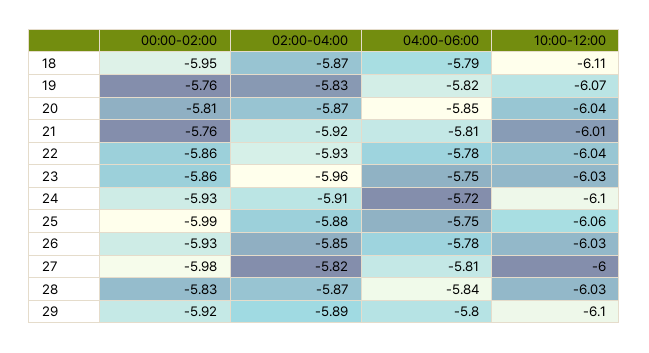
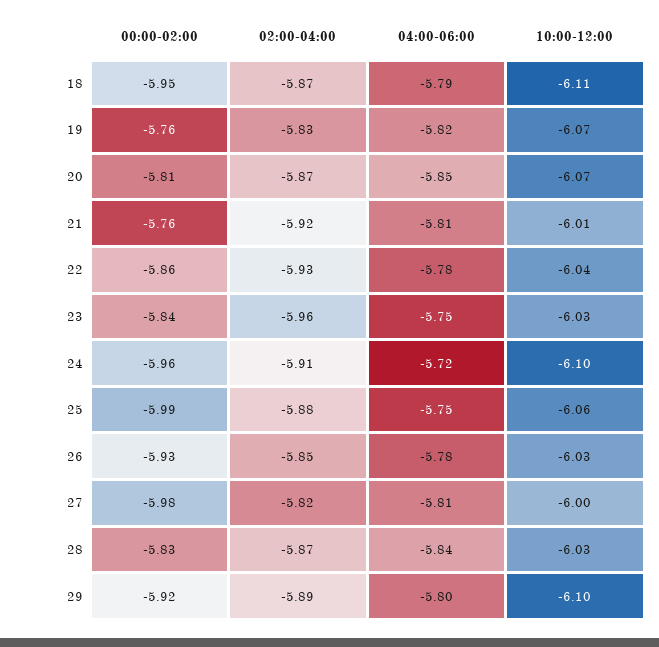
  {
    "00:00-02:00": {
      "18": -5.95,
      "19": -5.76,
      "20": -5.81,
      "21": -5.76,
      "22": -5.86,
-     "23": -5.86,
+     "23": -5.84,
-     "24": -5.93,
+     "24": -5.96,
      "25": -5.99,
      "26": -5.93,
      "27": -5.98,
      "28": -5.83,
      "29": -5.92
    },
    "02:00-04:00": {
      "18": -5.87,
      "19": -5.83,
      "20": -5.87,
      "21": -5.92,
      "22": -5.93,
      "23": -5.96,
      "24": -5.91,
      "25": -5.88,
      "26": -5.85,
      "27": -5.82,
      "28": -5.87,
      "29": -5.89
    },
    "04:00-06:00": {
      "18": -5.79,
      "19": -5.82,
      "20": -5.85,
      "21": -5.81,
      "22": -5.78,
      "23": -5.75,
      "24": -5.72,
      "25": -5.75,
      "26": -5.78,
      "27": -5.81,
      "28": -5.84,
      "29": -5.8
    },
    "10:00-12:00": {
      "18": -6.11,
      "19": -6.07,
-     "20": -6.04,
+     "20": -6.07,
      "21": -6.01,
      "22": -6.04,
      "23": -6.03,
      "24": -6.1,
      "25": -6.06,
      "26": -6.03,
      "27": -6,
      "28": -6.03,
      "29": -6.1
    }
  }

